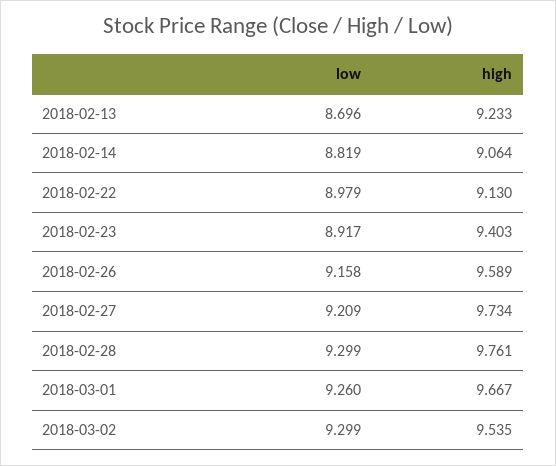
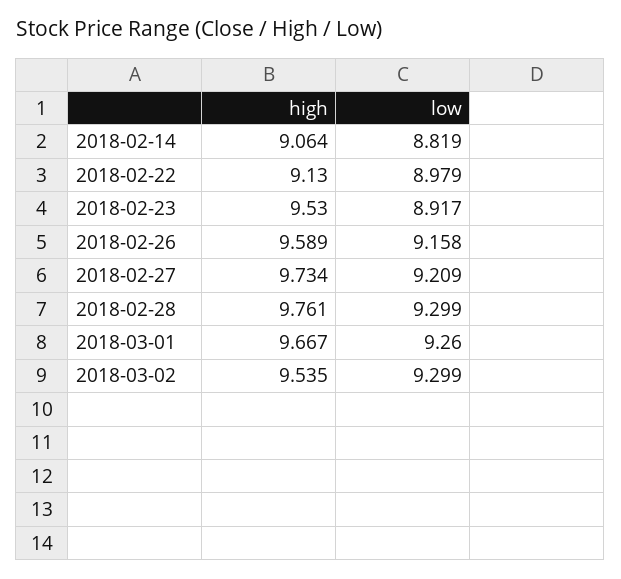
  {
    "low": {
-     "2018-02-13": 8.696,
      "2018-02-14": 8.819,
      "2018-02-22": 8.979,
      "2018-02-23": 8.917,
      "2018-02-26": 9.158,
      "2018-02-27": 9.209,
      "2018-02-28": 9.299,
      "2018-03-01": 9.26,
      "2018-03-02": 9.299
    },
    "high": {
-     "2018-02-13": 9.233,
      "2018-02-14": 9.064,
      "2018-02-22": 9.13,
-     "2018-02-23": 9.403,
+     "2018-02-23": 9.53,
      "2018-02-26": 9.589,
      "2018-02-27": 9.734,
      "2018-02-28": 9.761,
      "2018-03-01": 9.667,
      "2018-03-02": 9.535
    }
  }

